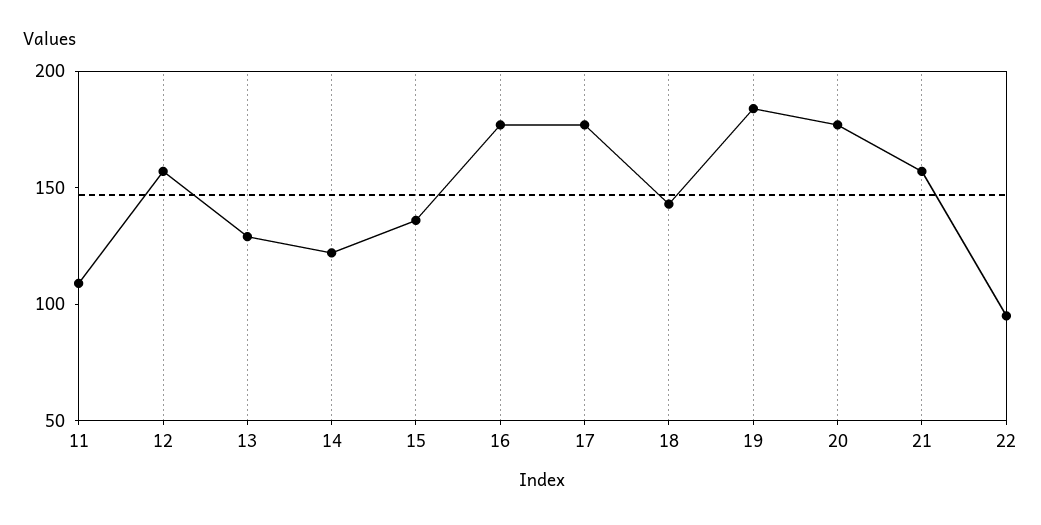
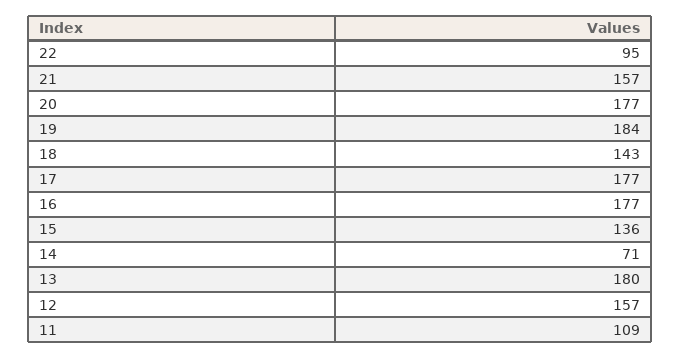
  {
    "11": 109,
    "12": 157,
-   "13": 130,
+   "13": 180,
-   "14": 120,
+   "14": 71,
    "15": 136,
    "16": 177,
    "17": 177,
    "18": 143,
    "19": 184,
    "20": 177,
    "21": 157,
    "22": 95
  }

